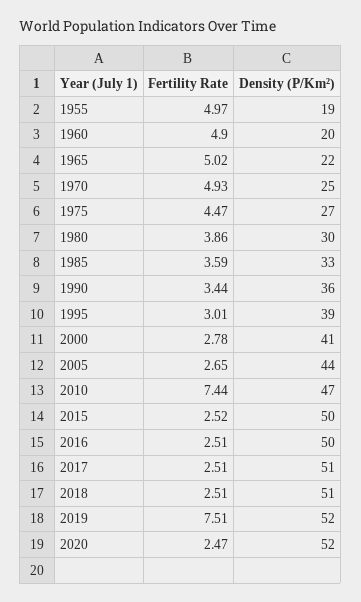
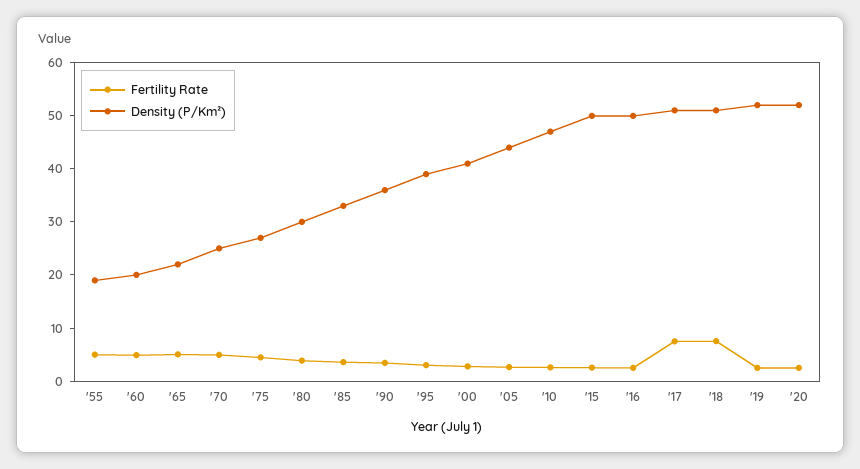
  {
    "Fertility Rate": {
      "1955": 4.97,
      "1960": 4.9,
      "1965": 5.02,
      "1970": 4.93,
      "1975": 4.47,
      "1980": 3.86,
      "1985": 3.59,
      "1990": 3.44,
      "1995": 3.01,
      "2000": 2.78,
      "2005": 2.65,
-     "2010": 7.44,
+     "2010": 2,
      "2015": 2.52,
      "2016": 2.51,
-     "2017": 2.51,
+     "2017": 8,
-     "2018": 2.51,
+     "2018": 8,
-     "2019": 7.51,
+     "2019": 2,
      "2020": 2.47
    },
    "Density (P/Km²)": {
      "1955": 19,
      "1960": 20,
      "1965": 22,
      "1970": 25,
      "1975": 27,
      "1980": 30,
      "1985": 33,
      "1990": 36,
      "1995": 39,
      "2000": 41,
      "2005": 44,
      "2010": 47,
      "2015": 50,
      "2016": 50,
      "2017": 51,
      "2018": 51,
      "2019": 52,
      "2020": 52
    }
  }

